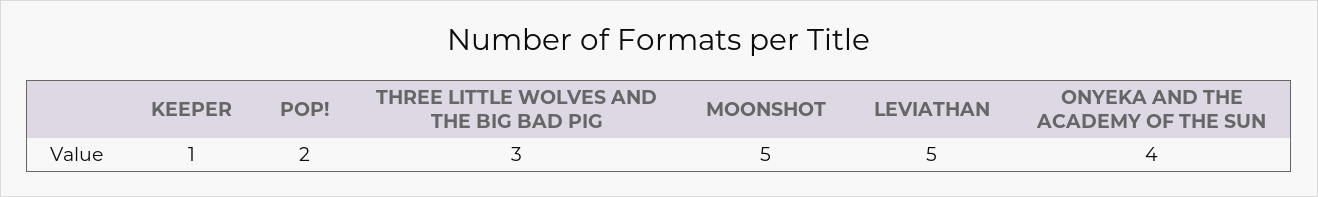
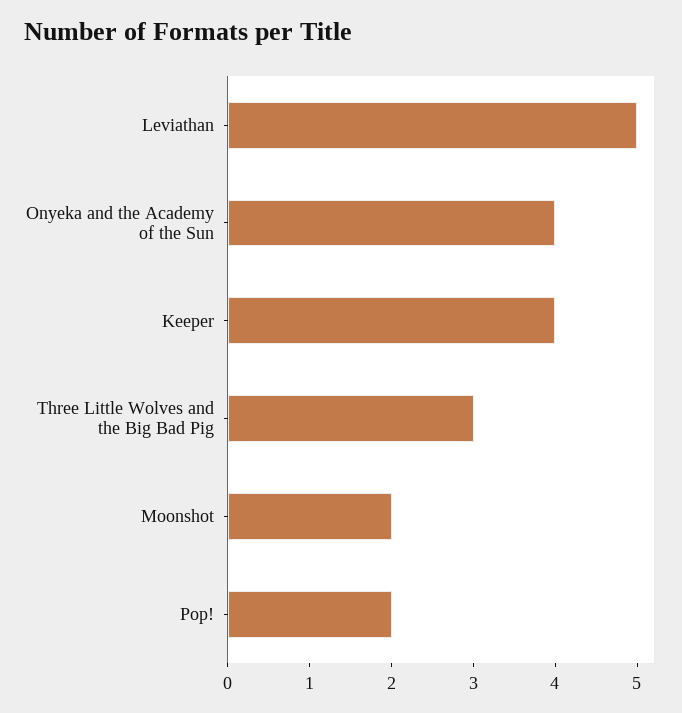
  {
-   "KEEPER": 1,
+   "KEEPER": 4,
    "POP!": 2,
    "THREE LITTLE WOLVES AND THE BIG BAD PIG": 3,
-   "MOONSHOT": 5,
+   "MOONSHOT": 2,
    "LEVIATHAN": 5,
    "ONYEKA AND THE ACADEMY OF THE SUN": 4
  }

